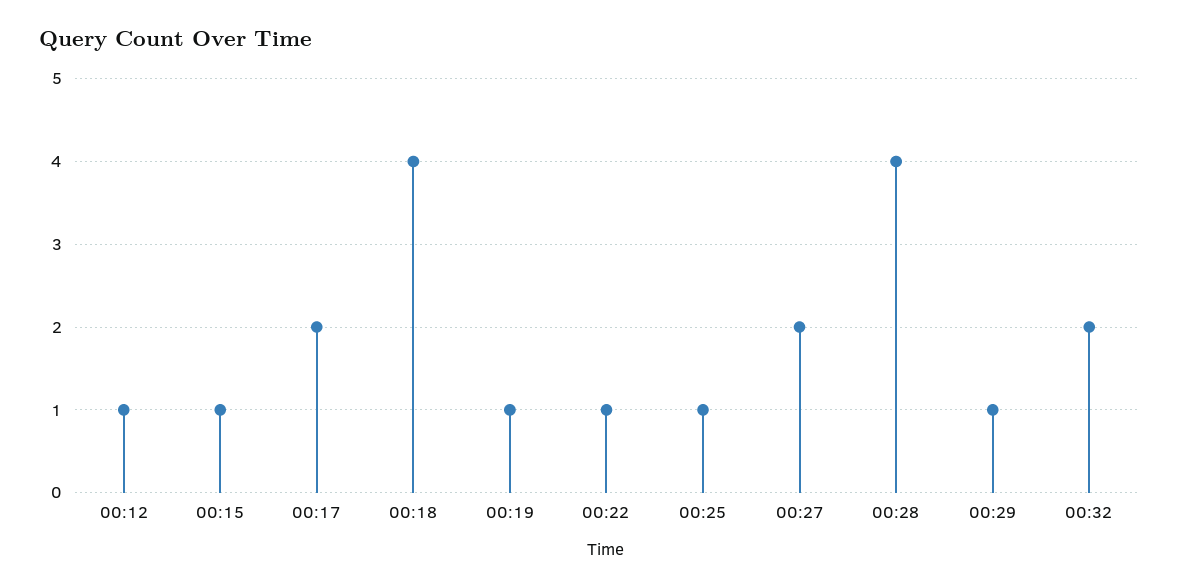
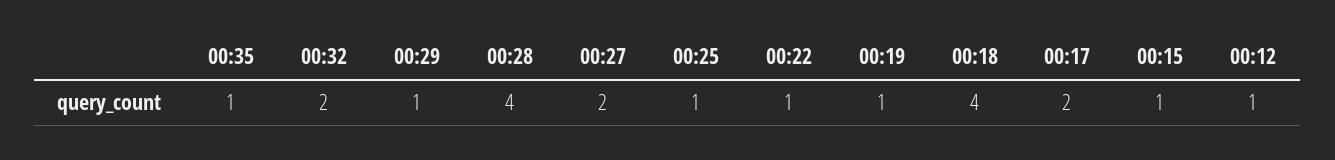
  {
    "00:12": 1,
    "00:15": 1,
    "00:17": 2,
    "00:18": 4,
    "00:19": 1,
    "00:22": 1,
    "00:25": 1,
    "00:27": 2,
    "00:28": 4,
    "00:29": 1,
-   "00:32": 2
+   "00:32": 2,
+   "00:35": 1
  }

